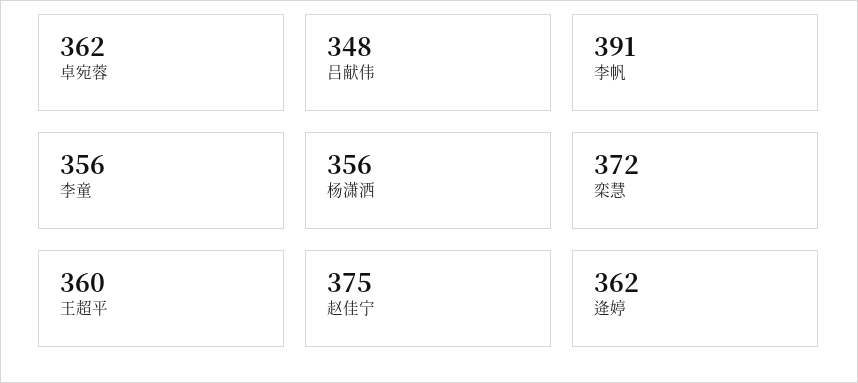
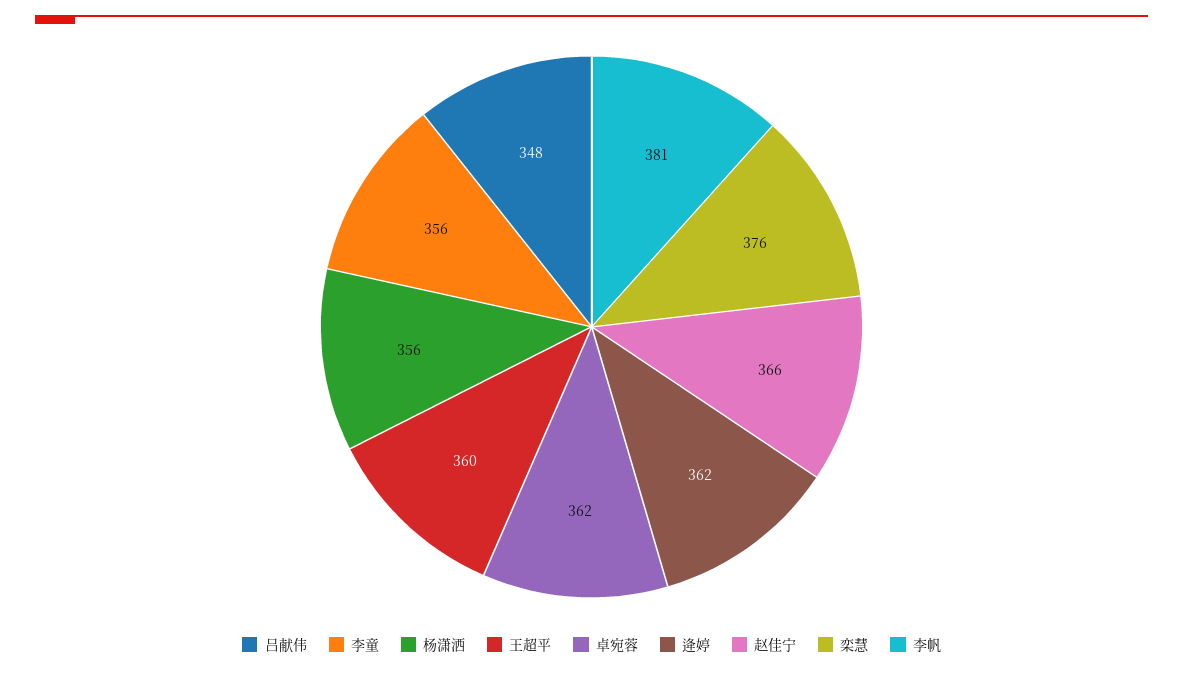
  {
    "卓宛蓉": 362,
    "吕献伟": 348,
-   "李帆": 391,
+   "李帆": 381,
    "李童": 356,
    "杨潇洒": 356,
-   "栾慧": 372,
+   "栾慧": 376,
    "王超平": 360,
-   "赵佳宁": 375,
+   "赵佳宁": 366,
    "逄婷": 362
  }

